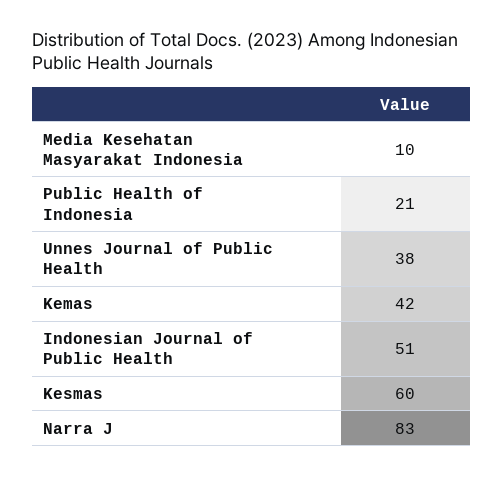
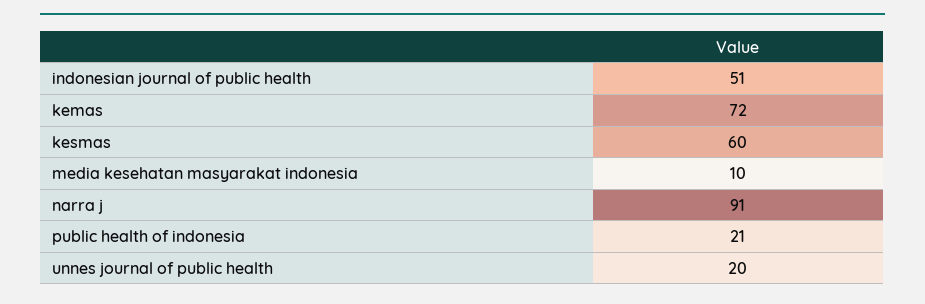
  {
    "Media Kesehatan Masyarakat Indonesia": 10,
    "Public Health of Indonesia": 21,
-   "Unnes Journal of Public Health": 38,
+   "Unnes Journal of Public Health": 20,
-   "Kemas": 42,
+   "Kemas": 72,
    "Indonesian Journal of Public Health": 51,
    "Kesmas": 60,
-   "Narra J": 83
+   "Narra J": 91
  }

